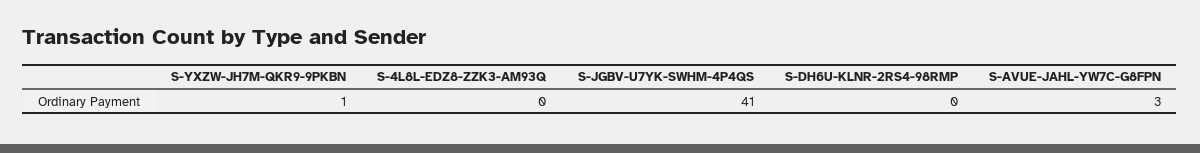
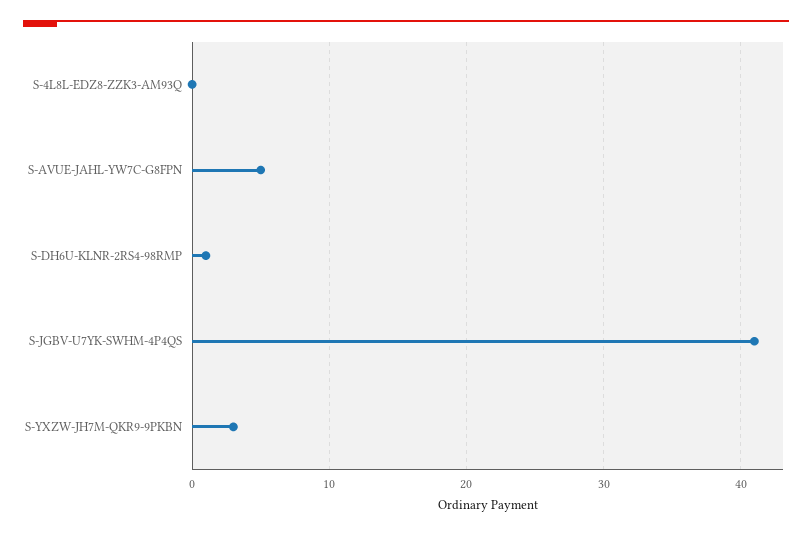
  {
-   "S-YXZW-JH7M-QKR9-9PKBN": 1,
+   "S-YXZW-JH7M-QKR9-9PKBN": 3,
    "S-4L8L-EDZ8-ZZK3-AM93Q": 0,
    "S-JGBV-U7YK-SWHM-4P4QS": 41,
-   "S-DH6U-KLNR-2RS4-98RMP": 0,
+   "S-DH6U-KLNR-2RS4-98RMP": 1,
-   "S-AVUE-JAHL-YW7C-G8FPN": 3
+   "S-AVUE-JAHL-YW7C-G8FPN": 5
  }

